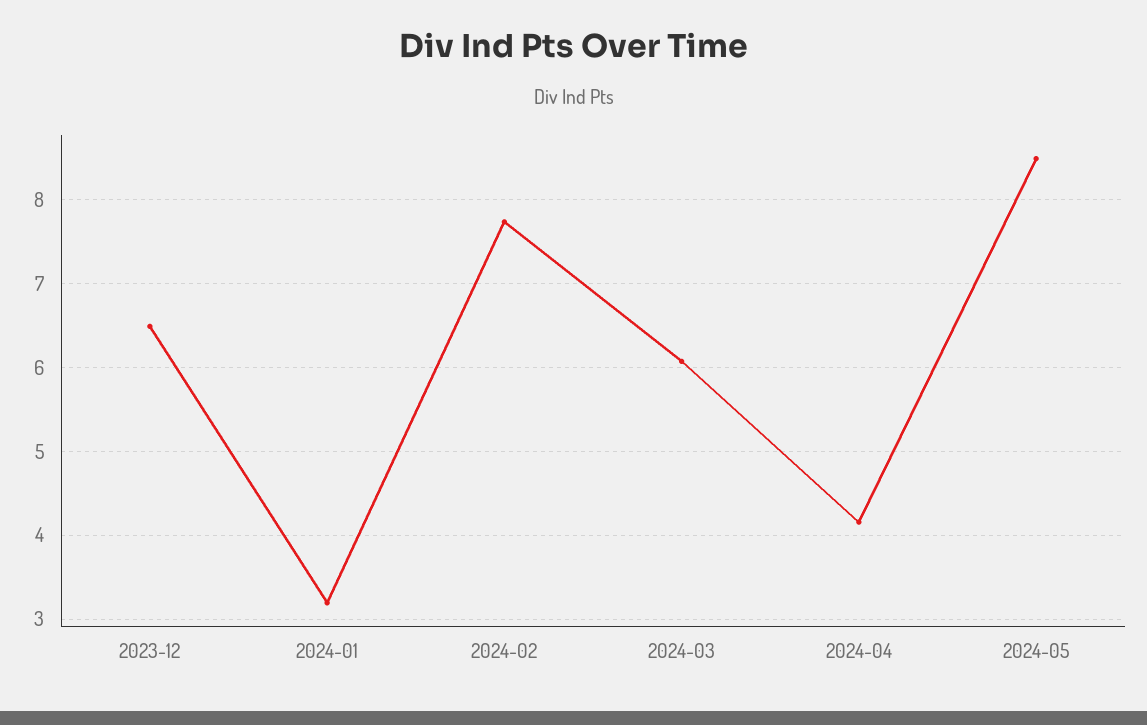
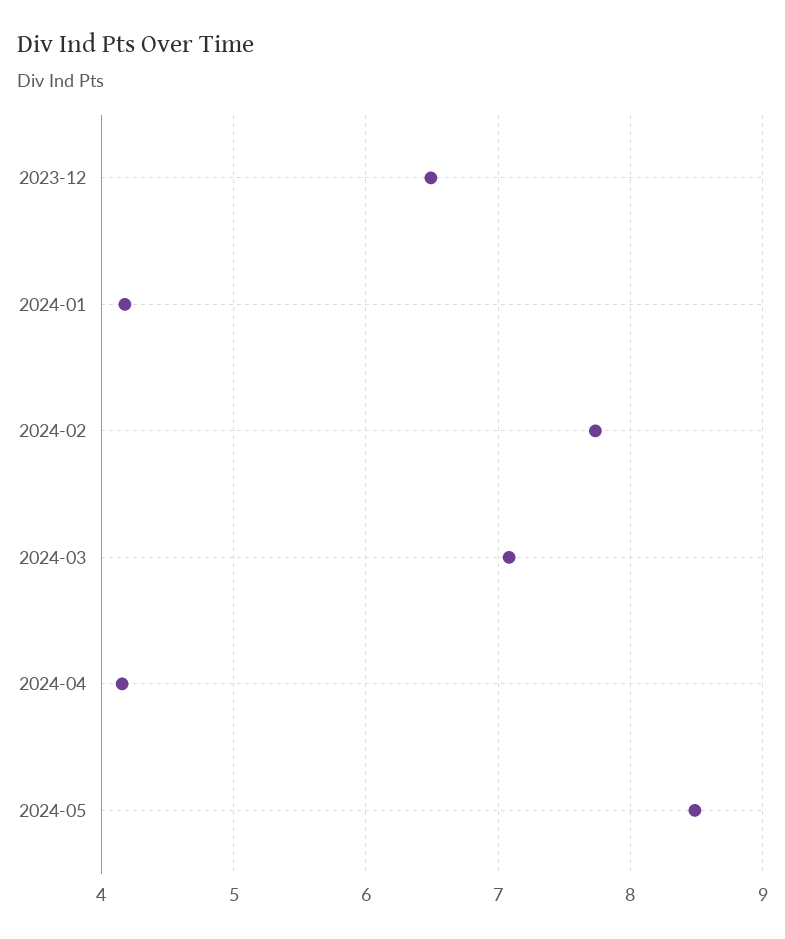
  {
    "2023-12": 6.5,
-   "2024-01": 3.2,
+   "2024-01": 4.2,
    "2024-02": 7.7,
-   "2024-03": 6.1,
+   "2024-03": 7.1,
    "2024-04": 4.2,
    "2024-05": 8.5
  }

